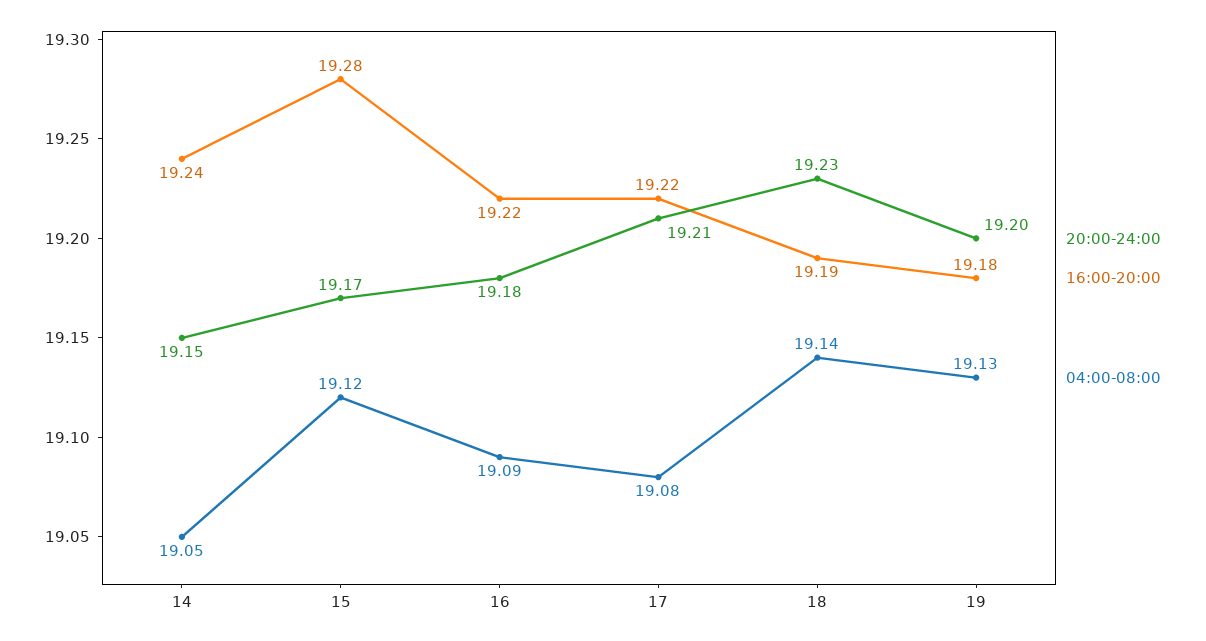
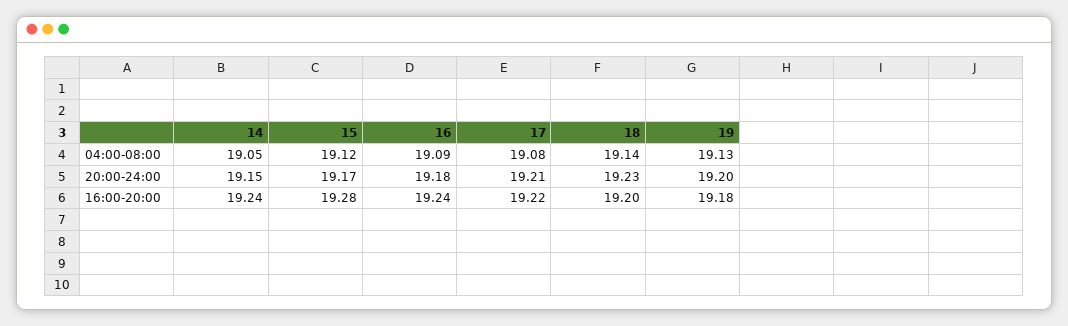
  {
    "20:00-24:00": {
      "14": 19.15,
      "15": 19.17,
      "16": 19.18,
      "17": 19.21,
      "18": 19.23,
      "19": 19.2
    },
    "16:00-20:00": {
      "14": 19.24,
      "15": 19.28,
-     "16": 19.22,
+     "16": 19.24,
      "17": 19.22,
-     "18": 19.19,
+     "18": 19.2,
      "19": 19.18
    },
    "04:00-08:00": {
      "14": 19.05,
      "15": 19.12,
      "16": 19.09,
      "17": 19.08,
      "18": 19.14,
      "19": 19.13
    }
  }

